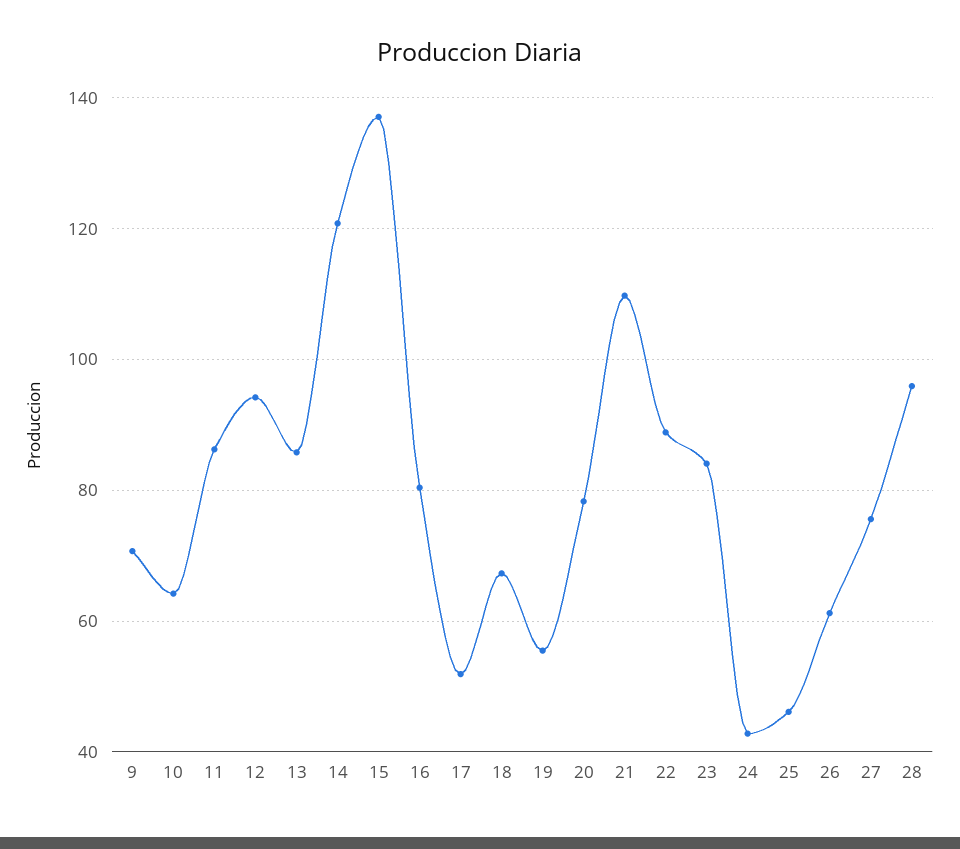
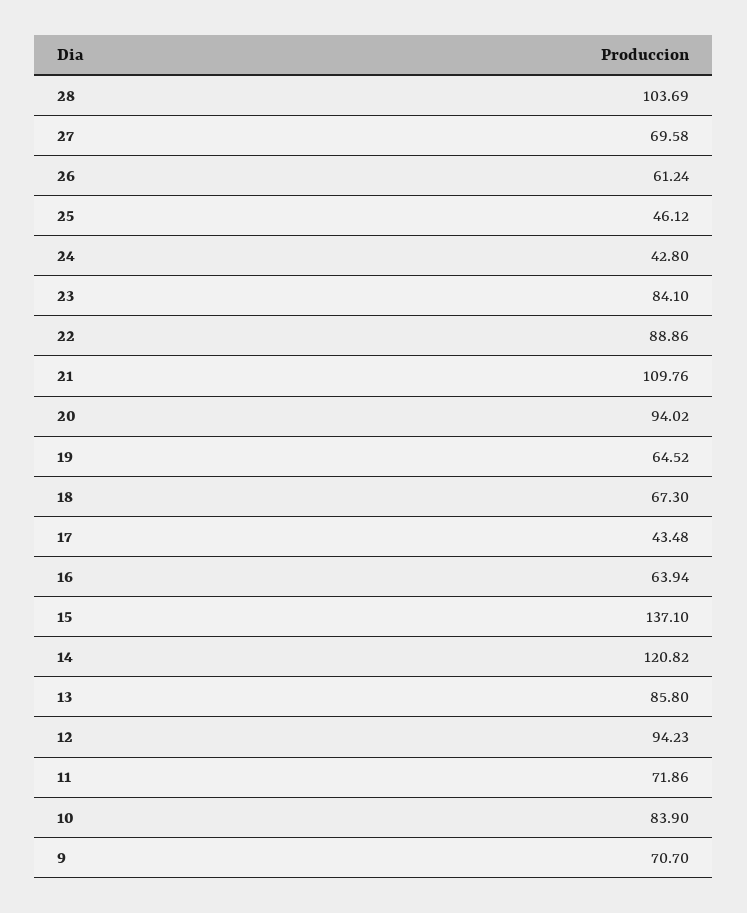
  {
    "9": 70.7,
-   "10": 64,
+   "10": 83.9,
-   "11": 86,
+   "11": 71.86,
    "12": 94.23,
    "13": 85.8,
    "14": 120.82,
    "15": 137.1,
-   "16": 80,
+   "16": 63.94,
-   "17": 52,
+   "17": 43.48,
    "18": 67.3,
-   "19": 56,
+   "19": 64.52,
-   "20": 78,
+   "20": 94.02,
    "21": 109.76,
    "22": 88.86,
    "23": 84.1,
    "24": 42.8,
    "25": 46.12,
    "26": 61.24,
-   "27": 76,
+   "27": 69.58,
-   "28": 96
+   "28": 103.69
  }

